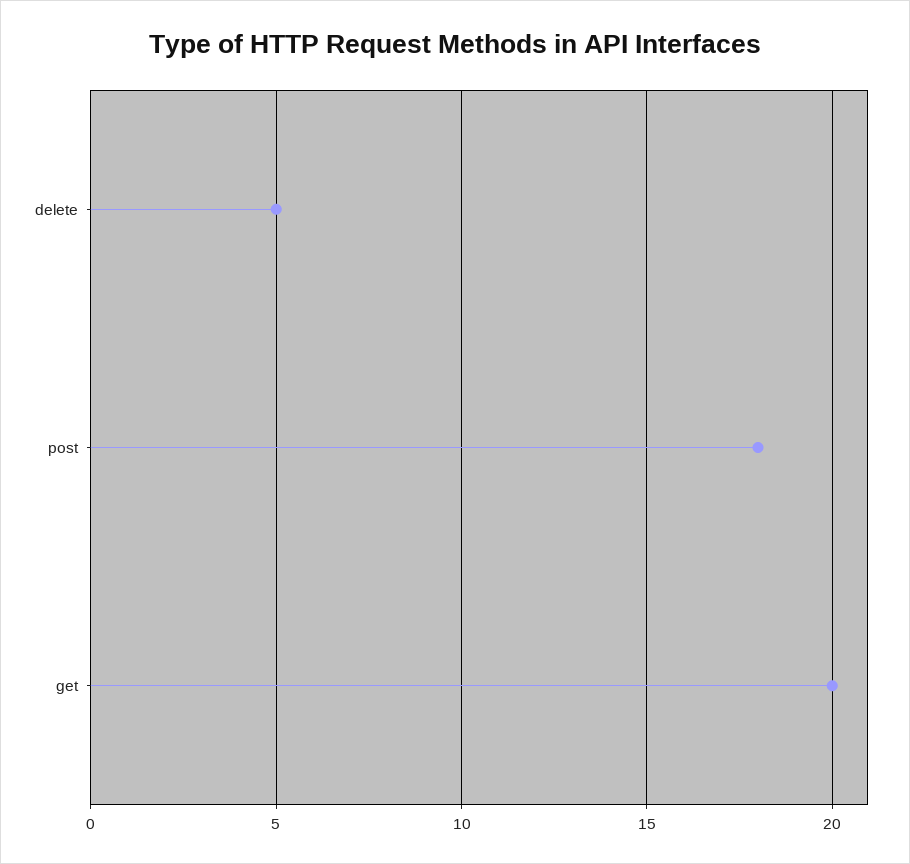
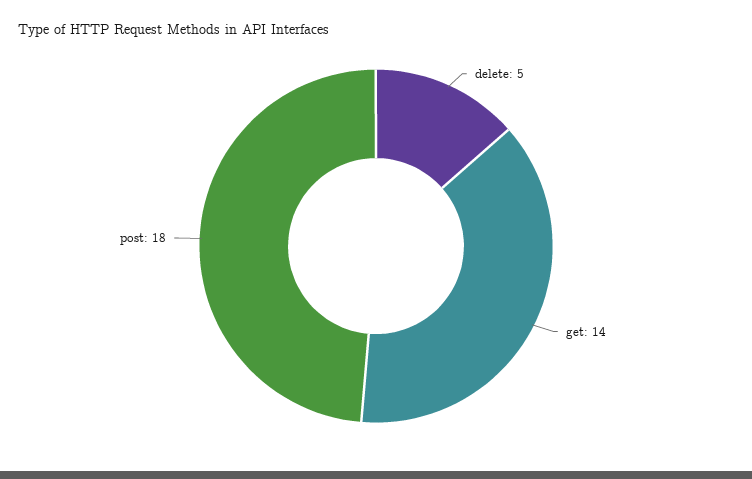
  {
    "delete": 5,
    "post": 18,
-   "get": 20
+   "get": 14
  }

